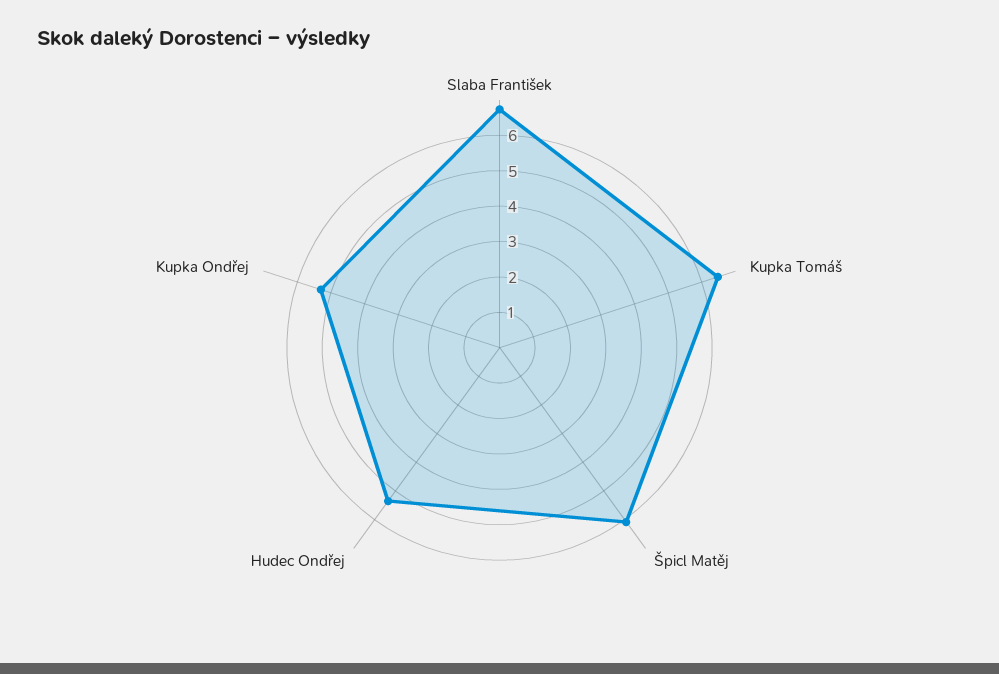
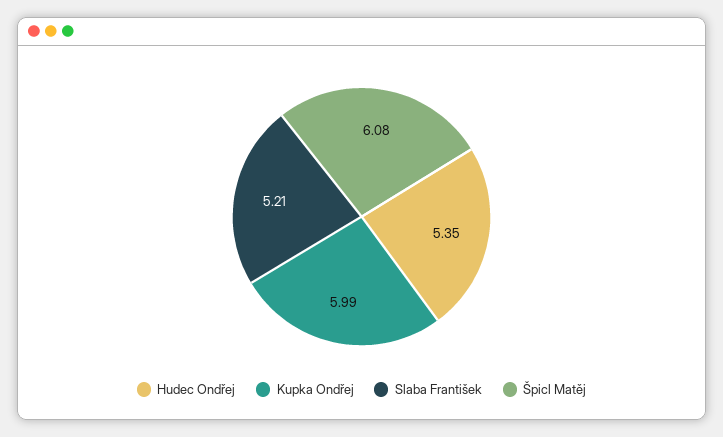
  {
-   "Slaba František": 6.75,
+   "Slaba František": 5.21,
-   "Kupka Tomáš": 6.5,
    "Špicl Matěj": 6.08,
    "Hudec Ondřej": 5.35,
-   "Kupka Ondřej": 5.25
+   "Kupka Ondřej": 5.99
  }

